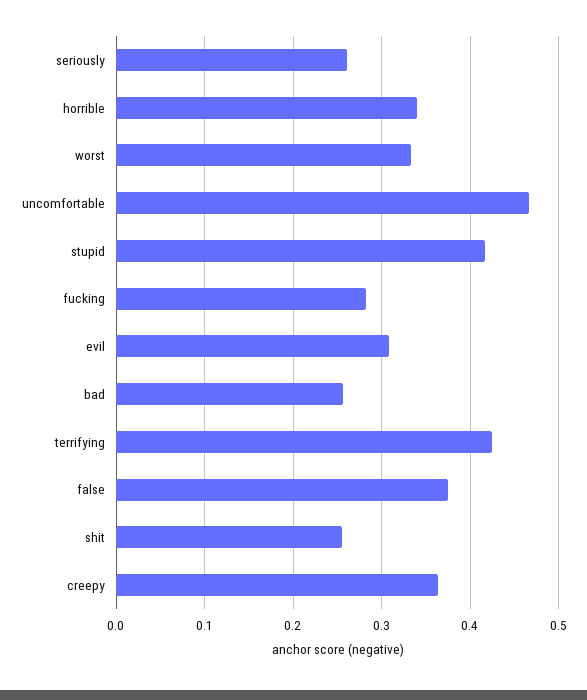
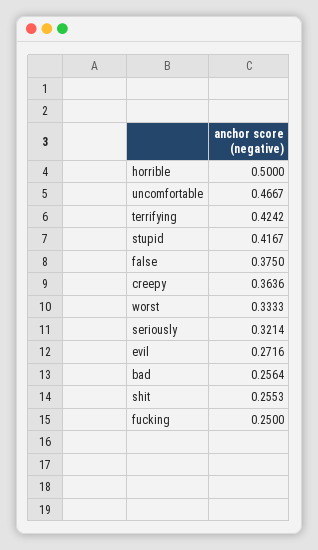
  {
-   "seriously": 0.26,
+   "seriously": 0.3214,
-   "horrible": 0.34,
+   "horrible": 0.5,
    "worst": 0.3333,
    "uncomfortable": 0.4667,
    "stupid": 0.4167,
-   "fucking": 0.28,
+   "fucking": 0.25,
-   "evil": 0.31,
+   "evil": 0.2716,
    "bad": 0.2564,
    "terrifying": 0.4242,
    "false": 0.375,
    "shit": 0.2553,
    "creepy": 0.3636
  }

